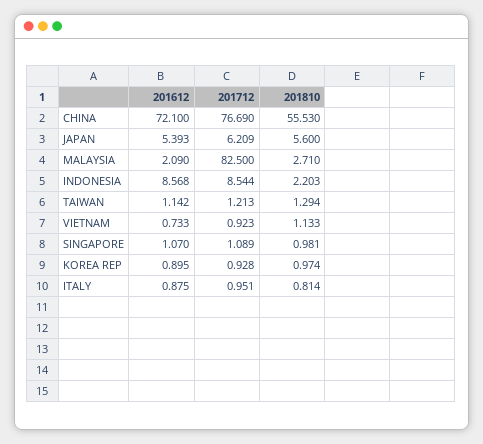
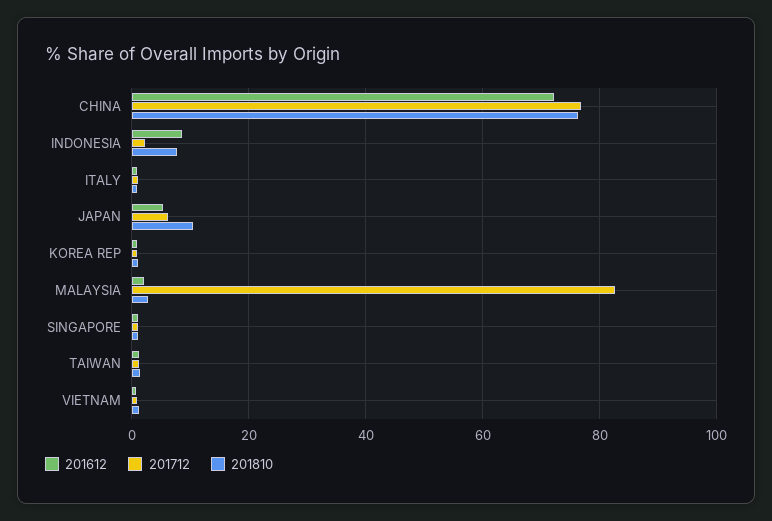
  {
    "201612": {
      "CHINA": 72.1,
      "JAPAN": 5.393,
      "MALAYSIA": 2.09,
      "INDONESIA": 8.568,
      "TAIWAN": 1.142,
      "VIETNAM": 0.733,
      "SINGAPORE": 1.07,
      "KOREA REP": 0.895,
      "ITALY": 0.875
    },
    "201712": {
      "CHINA": 76.69,
      "JAPAN": 6.209,
      "MALAYSIA": 82.5,
-     "INDONESIA": 8.544,
+     "INDONESIA": 2,
      "TAIWAN": 1.213,
      "VIETNAM": 0.923,
      "SINGAPORE": 1.089,
      "KOREA REP": 0.928,
      "ITALY": 0.951
    },
    "201810": {
-     "CHINA": 55.53,
+     "CHINA": 76,
-     "JAPAN": 5.6,
+     "JAPAN": 10,
      "MALAYSIA": 2.71,
-     "INDONESIA": 2.203,
+     "INDONESIA": 8,
      "TAIWAN": 1.294,
      "VIETNAM": 1.133,
      "SINGAPORE": 0.981,
      "KOREA REP": 0.974,
      "ITALY": 0.814
    }
  }

